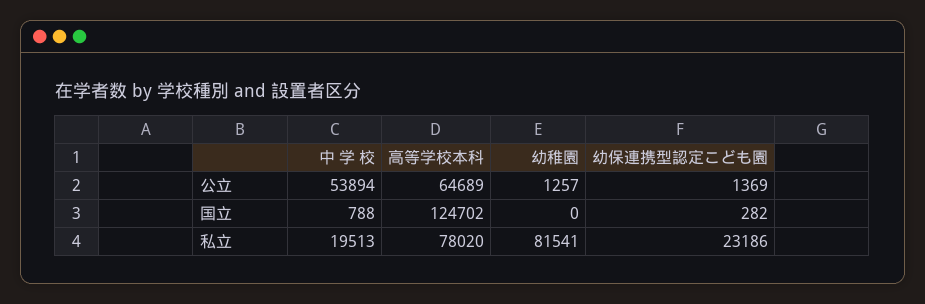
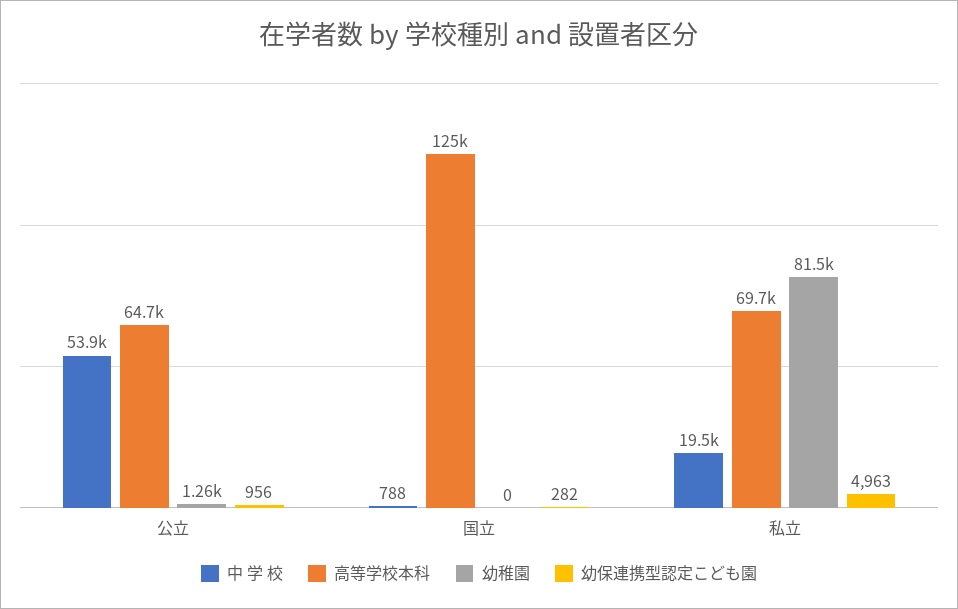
  {
    "中 学 校": {
      "公立": 53894,
      "国立": 788,
      "私立": 19513
    },
    "高等学校本科": {
      "公立": 64689,
      "国立": 124702,
-     "私立": 78020
+     "私立": 69700
    },
    "幼稚園": {
      "公立": 1257,
      "国立": 0,
      "私立": 81541
    },
    "幼保連携型認定こども園": {
-     "公立": 1369,
+     "公立": 956,
      "国立": 282,
-     "私立": 23186
+     "私立": 4963
    }
  }

